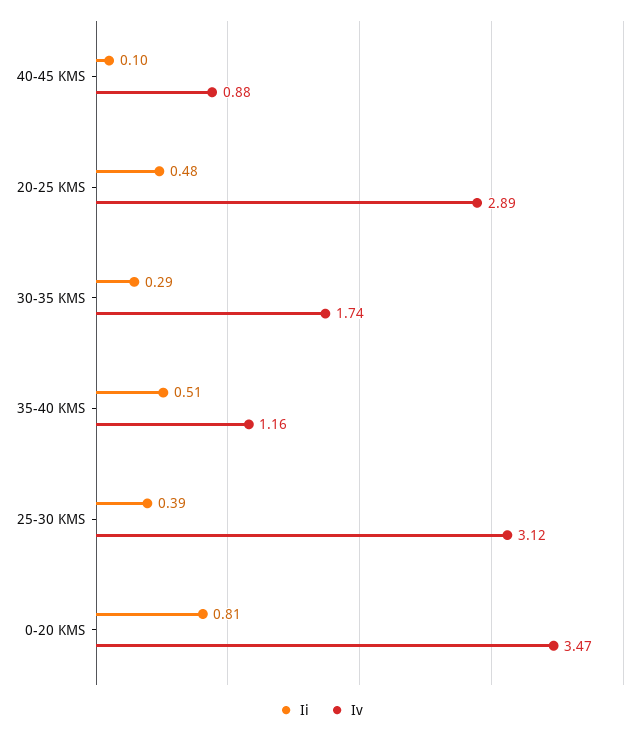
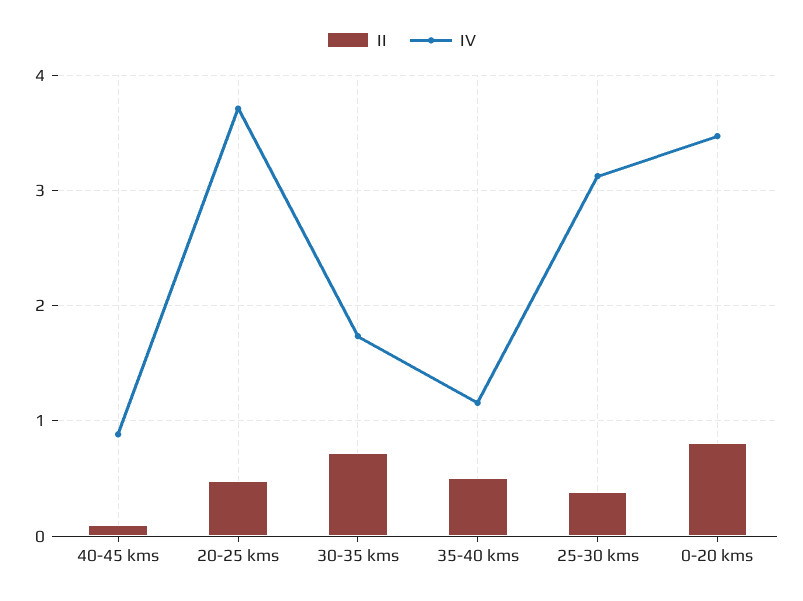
  {
    "Ii": {
      "40-45 KMS": 0.1,
      "20-25 KMS": 0.48,
-     "30-35 KMS": 0.29,
+     "30-35 KMS": 0.7,
      "35-40 KMS": 0.51,
      "25-30 KMS": 0.39,
      "0-20 KMS": 0.81
    },
    "Iv": {
      "40-45 KMS": 0.88,
-     "20-25 KMS": 2.89,
+     "20-25 KMS": 3.7,
      "30-35 KMS": 1.74,
      "35-40 KMS": 1.16,
      "25-30 KMS": 3.12,
      "0-20 KMS": 3.47
    }
  }

